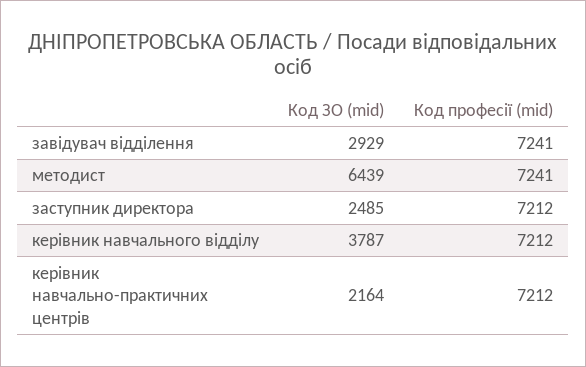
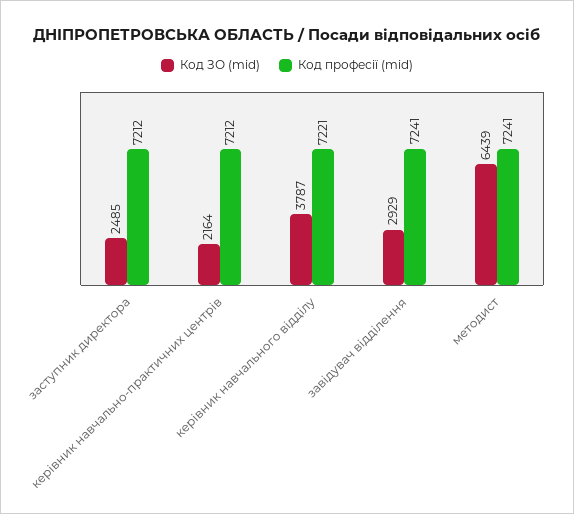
  {
    "Код ЗО (mid)": {
      "завідувач відділення": 2929,
      "методист": 6439,
      "заступник директора": 2485,
      "керівник навчального відділу": 3787,
      "керівник навчально-практичних центрів": 2164
    },
    "Код професії (mid)": {
      "завідувач відділення": 7241,
      "методист": 7241,
      "заступник директора": 7212,
-     "керівник навчального відділу": 7212,
+     "керівник навчального відділу": 7221,
      "керівник навчально-практичних центрів": 7212
    }
  }

